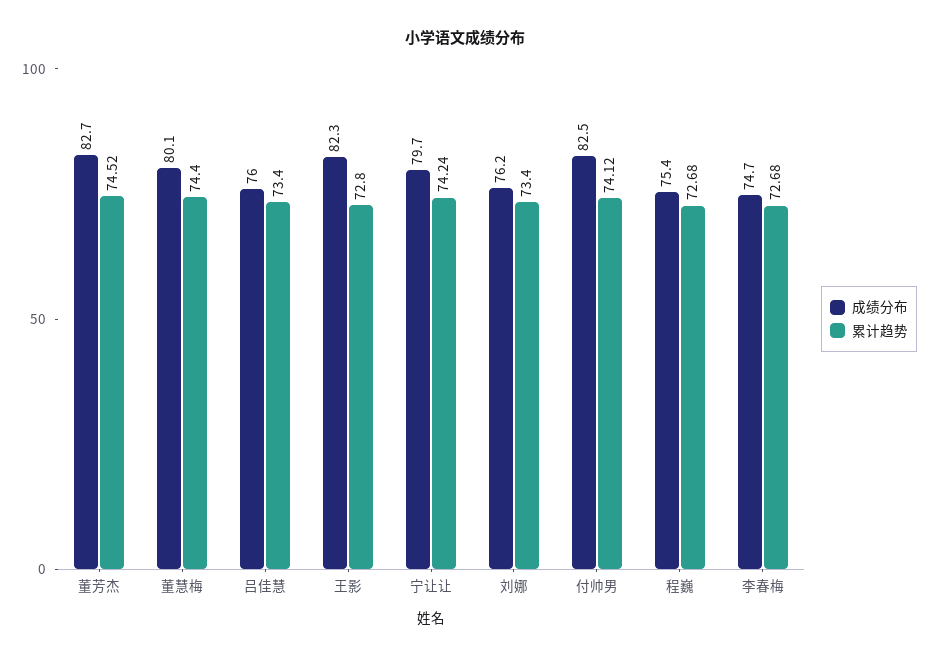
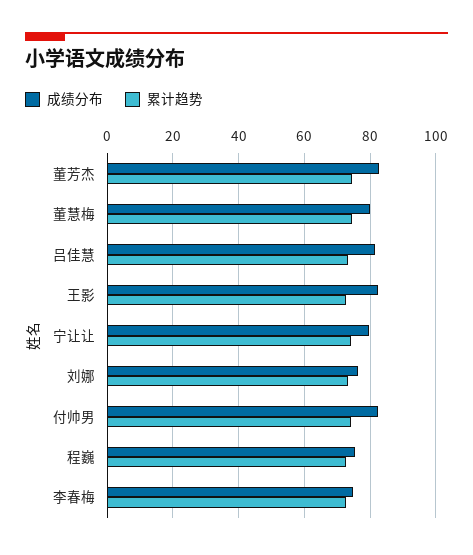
  {
    "成绩分布": {
      "董芳杰": 82.7,
      "董慧梅": 80.1,
-     "吕佳慧": 76,
+     "吕佳慧": 82,
      "王影": 82.3,
      "宁让让": 79.7,
      "刘娜": 76.2,
      "付帅男": 82.5,
      "程巍": 75.4,
      "李春梅": 74.7
    },
    "累计趋势": {
      "董芳杰": 74.52,
      "董慧梅": 74.4,
      "吕佳慧": 73.4,
      "王影": 72.8,
      "宁让让": 74.24,
      "刘娜": 73.4,
      "付帅男": 74.12,
      "程巍": 72.68,
      "李春梅": 72.68
    }
  }

